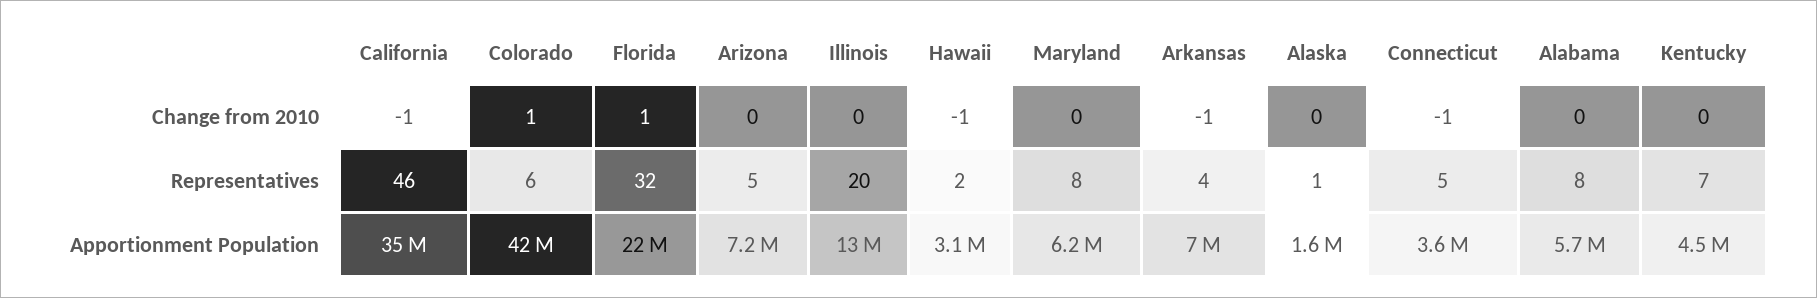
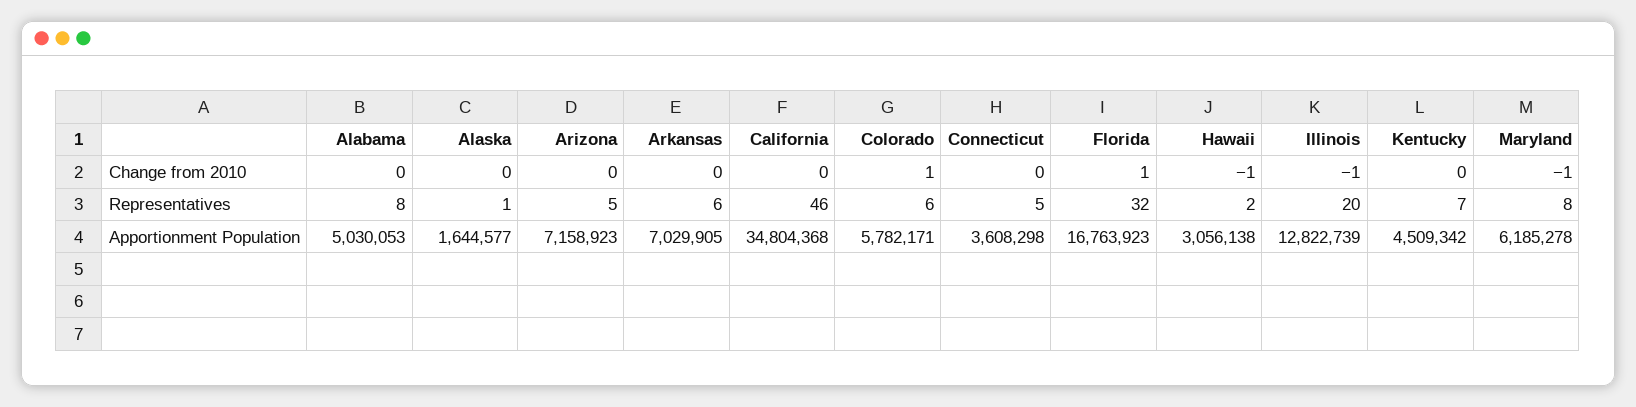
  {
    "California": {
-     "Change from 2010": -1,
+     "Change from 2010": 0,
      "Representatives": 46,
      "Apportionment Population": 34804368
    },
    "Colorado": {
      "Change from 2010": 1,
      "Representatives": 6,
-     "Apportionment Population": 42000000
+     "Apportionment Population": 5782171
    },
    "Florida": {
      "Change from 2010": 1,
      "Representatives": 32,
-     "Apportionment Population": 22000000
+     "Apportionment Population": 16763923
    },
    "Arizona": {
      "Change from 2010": 0,
      "Representatives": 5,
      "Apportionment Population": 7158923
    },
    "Illinois": {
-     "Change from 2010": 0,
+     "Change from 2010": -1,
      "Representatives": 20,
      "Apportionment Population": 12822739
    },
    "Hawaii": {
      "Change from 2010": -1,
      "Representatives": 2,
      "Apportionment Population": 3056138
    },
    "Maryland": {
-     "Change from 2010": 0,
+     "Change from 2010": -1,
      "Representatives": 8,
      "Apportionment Population": 6185278
    },
    "Arkansas": {
-     "Change from 2010": -1,
+     "Change from 2010": 0,
-     "Representatives": 4,
+     "Representatives": 6,
      "Apportionment Population": 7029905
    },
    "Alaska": {
      "Change from 2010": 0,
      "Representatives": 1,
      "Apportionment Population": 1644577
    },
    "Connecticut": {
-     "Change from 2010": -1,
+     "Change from 2010": 0,
      "Representatives": 5,
      "Apportionment Population": 3608298
    },
    "Alabama": {
      "Change from 2010": 0,
      "Representatives": 8,
-     "Apportionment Population": 5700000
+     "Apportionment Population": 5030053
    },
    "Kentucky": {
      "Change from 2010": 0,
      "Representatives": 7,
      "Apportionment Population": 4509342
    }
  }

